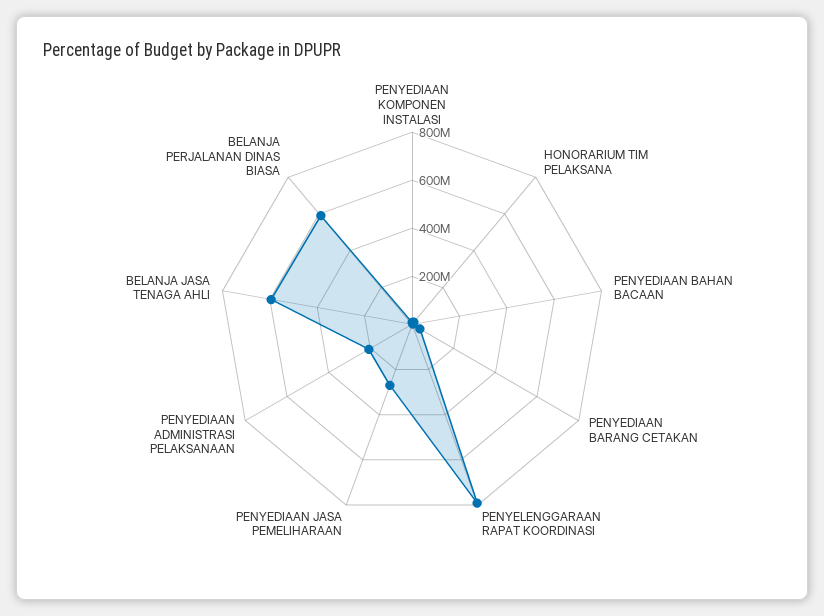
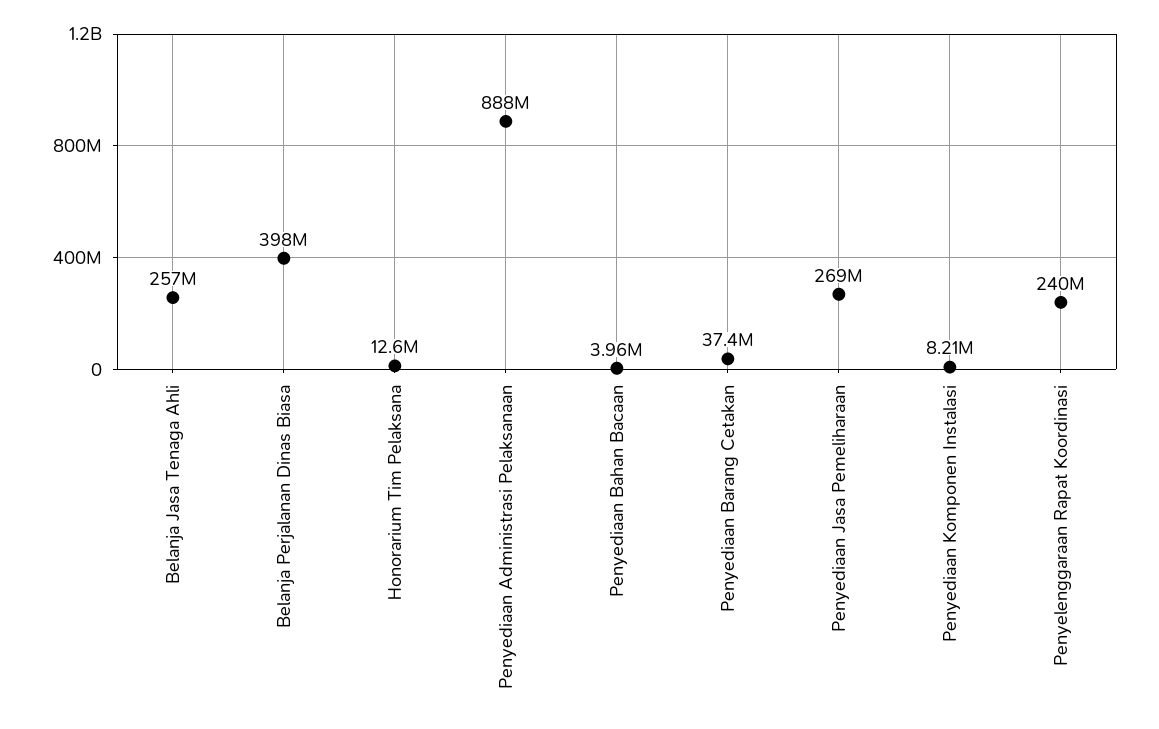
  {
    "PENYEDIAAN KOMPONEN INSTALASI": 8210000,
    "HONORARIUM TIM PELAKSANA": 12600000,
    "PENYEDIAAN BAHAN BACAAN": 3960000,
    "PENYEDIAAN BARANG CETAKAN": 37400000,
-   "PENYELENGGARAAN RAPAT KOORDINASI": 800000000,
+   "PENYELENGGARAAN RAPAT KOORDINASI": 240000000,
    "PENYEDIAAN JASA PEMELIHARAAN": 269000000,
-   "PENYEDIAAN ADMINISTRASI PELAKSANAAN": 200000000,
+   "PENYEDIAAN ADMINISTRASI PELAKSANAAN": 888000000,
-   "BELANJA JASA TENAGA AHLI": 600000000,
+   "BELANJA JASA TENAGA AHLI": 257000000,
-   "BELANJA PERJALANAN DINAS BIASA": 600000000
+   "BELANJA PERJALANAN DINAS BIASA": 398000000
  }

